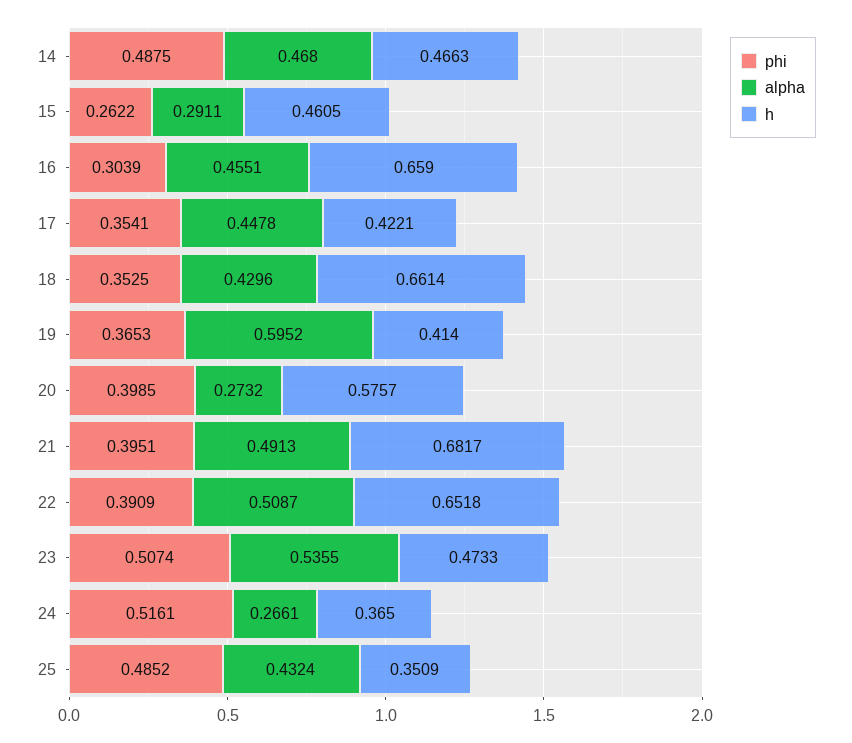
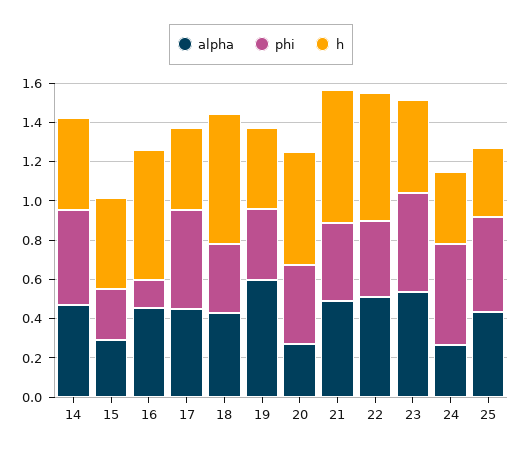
  {
    "phi": {
      "14": 0.4875,
      "15": 0.2622,
-     "16": 0.3039,
+     "16": 0.15,
-     "17": 0.3541,
+     "17": 0.5,
      "18": 0.3525,
      "19": 0.3653,
      "20": 0.3985,
      "21": 0.3951,
      "22": 0.3909,
      "23": 0.5074,
      "24": 0.5161,
      "25": 0.4852
    },
    "alpha": {
      "14": 0.468,
      "15": 0.2911,
      "16": 0.4551,
      "17": 0.4478,
      "18": 0.4296,
      "19": 0.5952,
      "20": 0.2732,
      "21": 0.4913,
      "22": 0.5087,
      "23": 0.5355,
      "24": 0.2661,
      "25": 0.4324
    },
    "h": {
      "14": 0.4663,
      "15": 0.4605,
      "16": 0.659,
      "17": 0.4221,
      "18": 0.6614,
      "19": 0.414,
      "20": 0.5757,
      "21": 0.6817,
      "22": 0.6518,
      "23": 0.4733,
      "24": 0.365,
      "25": 0.3509
    }
  }

